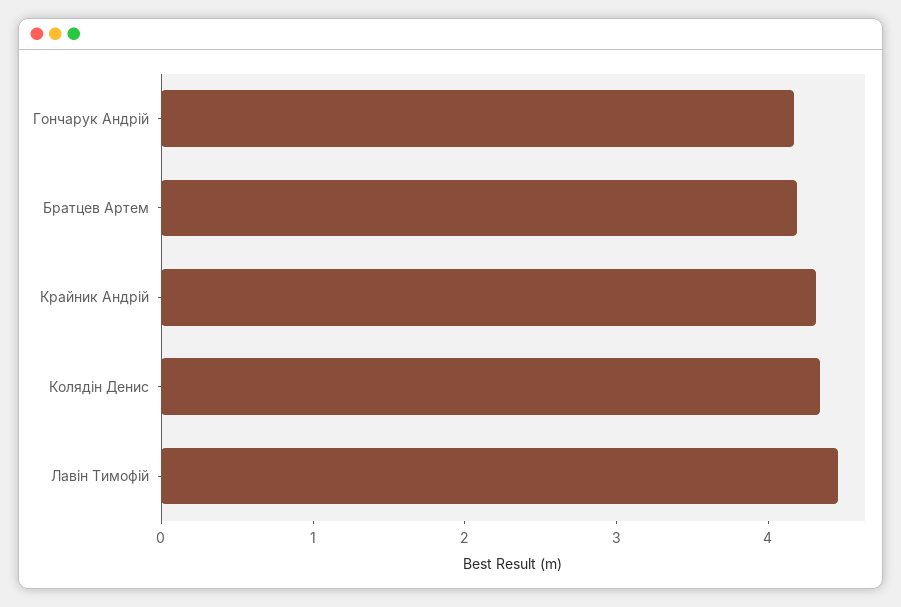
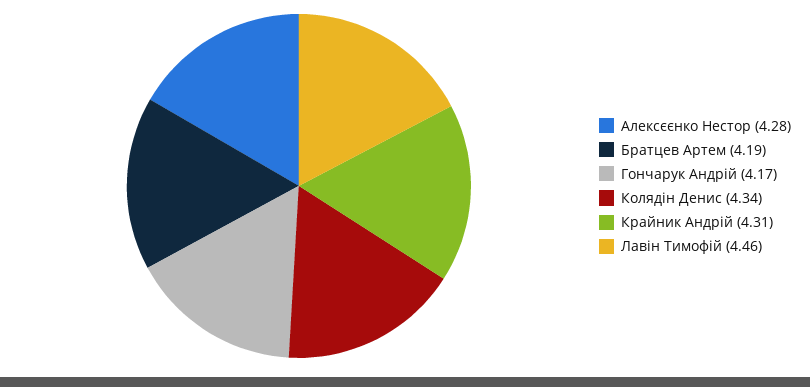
  {
    "Гончарук Андрій": 4.17,
    "Братцев Артем": 4.19,
    "Крайник Андрій": 4.31,
    "Колядін Денис": 4.34,
-   "Лавін Тимофій": 4.46
+   "Лавін Тимофій": 4.46,
+   "Алексєєнко Нестор": 4.28
  }

